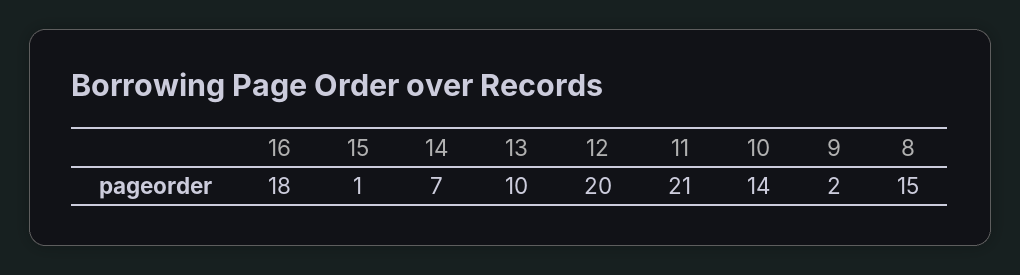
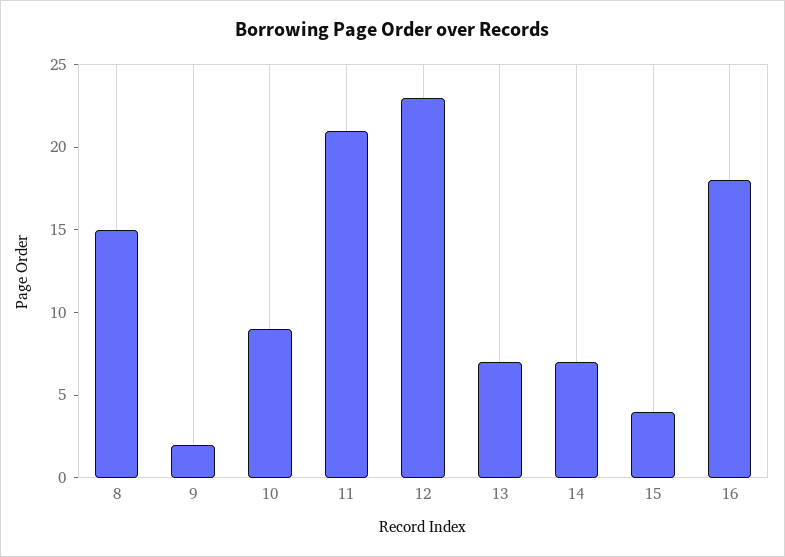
  {
    "16": 18,
-   "15": 1,
+   "15": 4,
    "14": 7,
-   "13": 10,
+   "13": 7,
-   "12": 20,
+   "12": 23,
    "11": 21,
-   "10": 14,
+   "10": 9,
    "9": 2,
    "8": 15
  }

